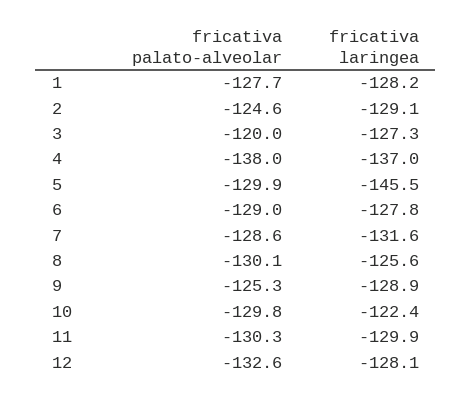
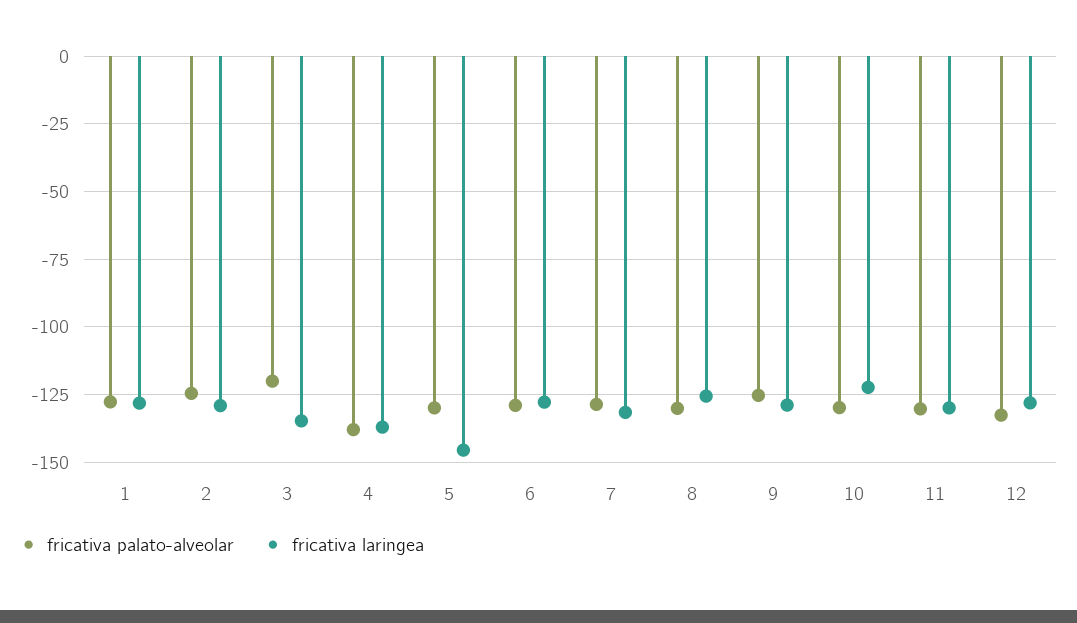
  {
    "fricativa palato-alveolar": {
      "1": -127.7,
      "2": -124.6,
      "3": -120,
      "4": -138,
      "5": -129.9,
      "6": -129,
      "7": -128.6,
      "8": -130.1,
      "9": -125.3,
      "10": -129.8,
      "11": -130.3,
      "12": -132.6
    },
    "fricativa laringea": {
      "1": -128.2,
      "2": -129.1,
-     "3": -127.3,
+     "3": -135,
      "4": -137,
      "5": -145.5,
      "6": -127.8,
      "7": -131.6,
      "8": -125.6,
      "9": -128.9,
      "10": -122.4,
      "11": -129.9,
      "12": -128.1
    }
  }

